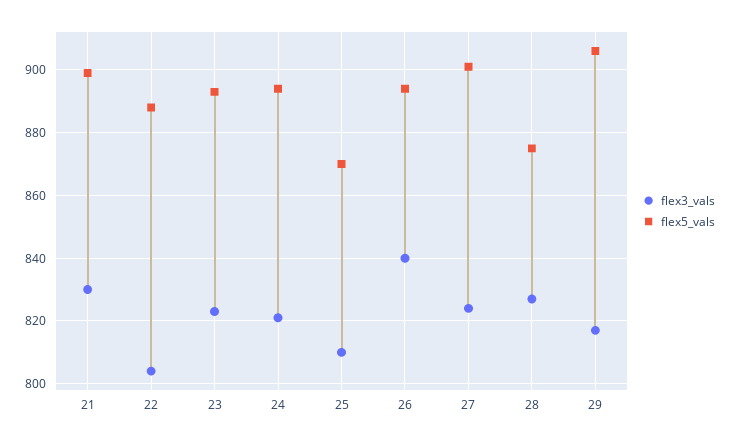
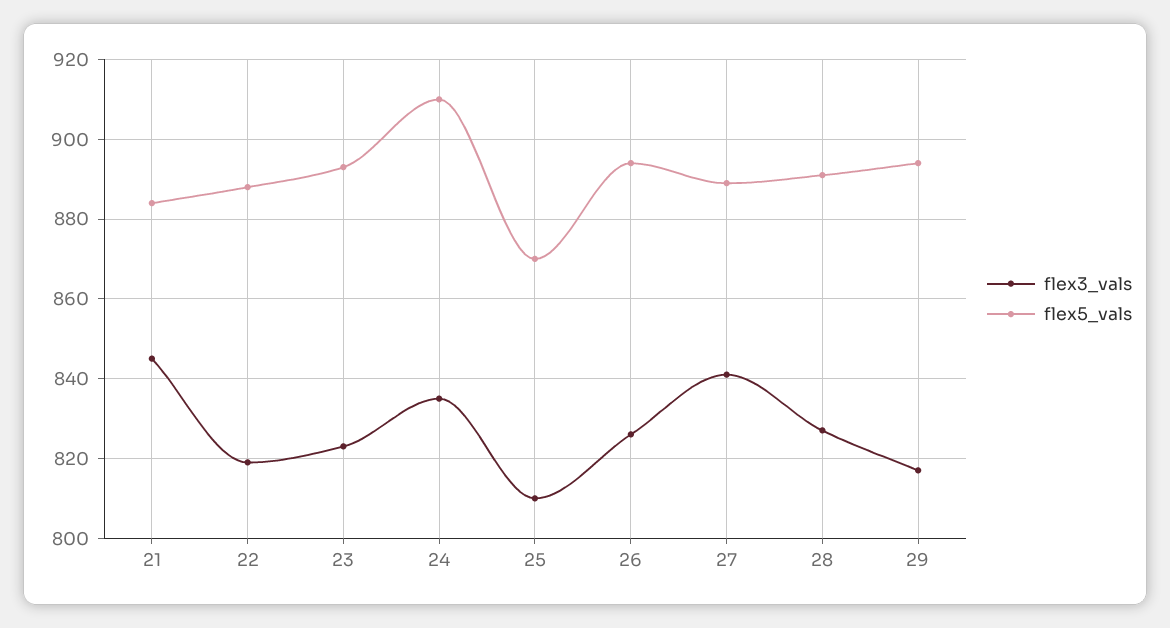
  {
    "flex3_vals": {
-     "21": 830,
+     "21": 845,
-     "22": 805,
+     "22": 820,
      "23": 825,
-     "24": 820,
+     "24": 835,
      "25": 810,
-     "26": 840,
+     "26": 825,
-     "27": 825,
+     "27": 840,
      "28": 825,
      "29": 815
    },
    "flex5_vals": {
-     "21": 900,
+     "21": 885,
      "22": 890,
      "23": 895,
-     "24": 895,
+     "24": 910,
      "25": 870,
      "26": 895,
-     "27": 900,
+     "27": 890,
-     "28": 875,
+     "28": 890,
-     "29": 905
+     "29": 895
    }
  }

